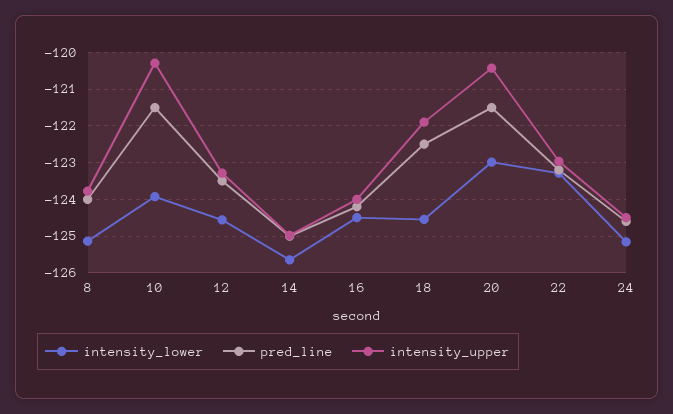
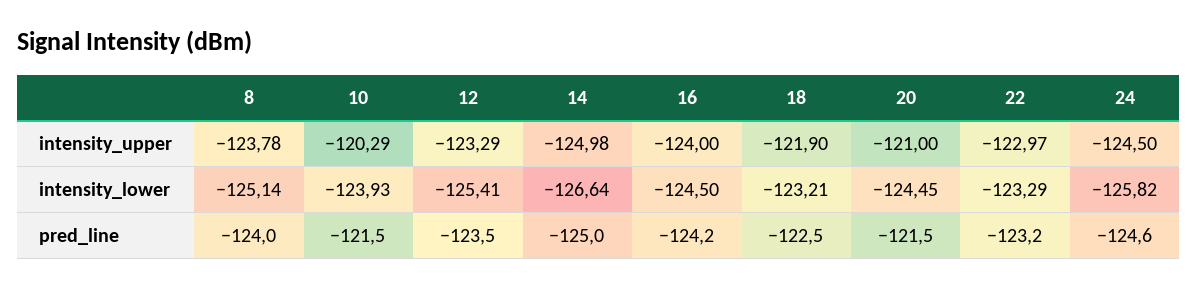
  {
    "intensity_lower": {
      "8": -125.14,
      "10": -123.93,
-     "12": -124.6,
+     "12": -125.41,
-     "14": -125.6,
+     "14": -126.64,
      "16": -124.5,
-     "18": -124.6,
+     "18": -123.21,
-     "20": -123,
+     "20": -124.45,
      "22": -123.29,
-     "24": -125.2
+     "24": -125.82
    },
    "pred_line": {
      "8": -124,
      "10": -121.5,
      "12": -123.5,
      "14": -125,
      "16": -124.2,
      "18": -122.5,
      "20": -121.5,
      "22": -123.2,
      "24": -124.6
    },
    "intensity_upper": {
      "8": -123.78,
      "10": -120.29,
      "12": -123.29,
      "14": -124.98,
      "16": -124,
      "18": -121.9,
-     "20": -120.4,
+     "20": -121,
      "22": -122.97,
      "24": -124.5
    }
  }

